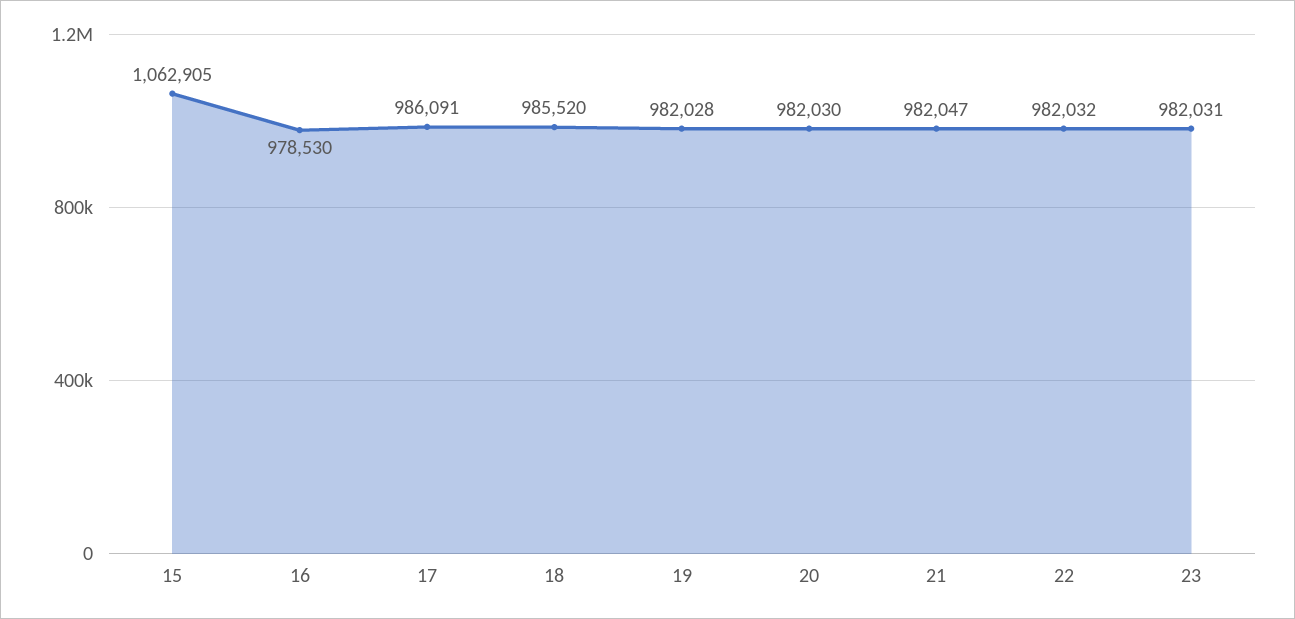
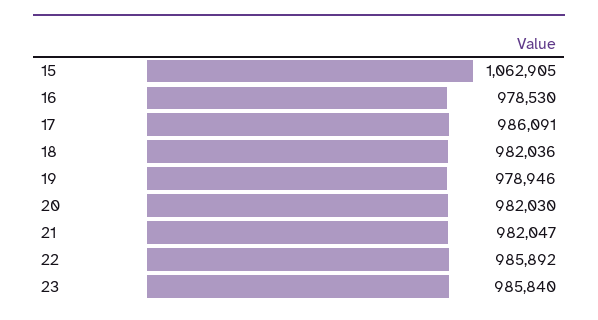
  {
    "15": 1062905,
    "16": 978530,
    "17": 986091,
-   "18": 985520,
+   "18": 982036,
-   "19": 982028,
+   "19": 978946,
    "20": 982030,
    "21": 982047,
-   "22": 982032,
+   "22": 985892,
-   "23": 982031
+   "23": 985840
  }

